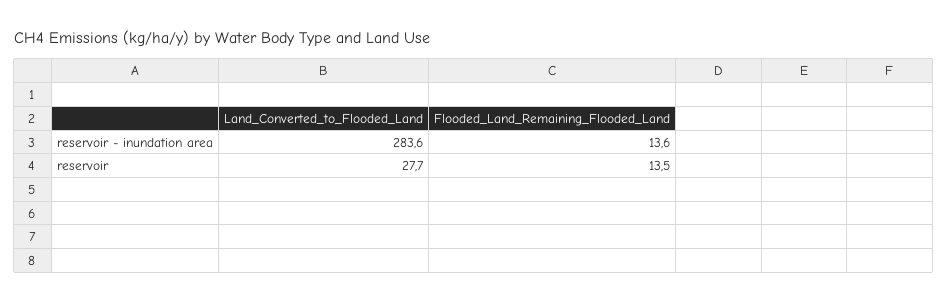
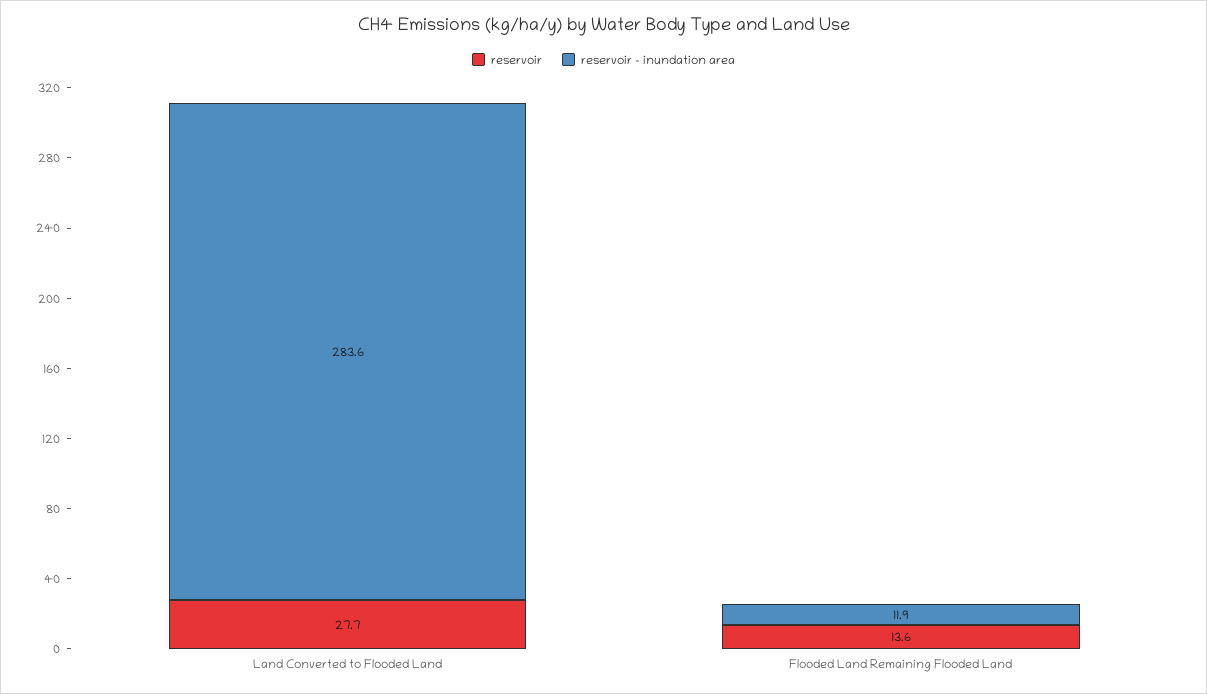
  {
    "reservoir - inundation area": {
      "Land_Converted_to_Flooded_Land": 283.6,
-     "Flooded_Land_Remaining_Flooded_Land": 13.6
+     "Flooded_Land_Remaining_Flooded_Land": 11.9
    },
    "reservoir": {
      "Land_Converted_to_Flooded_Land": 27.7,
-     "Flooded_Land_Remaining_Flooded_Land": 13.5
+     "Flooded_Land_Remaining_Flooded_Land": 13.6
    }
  }

